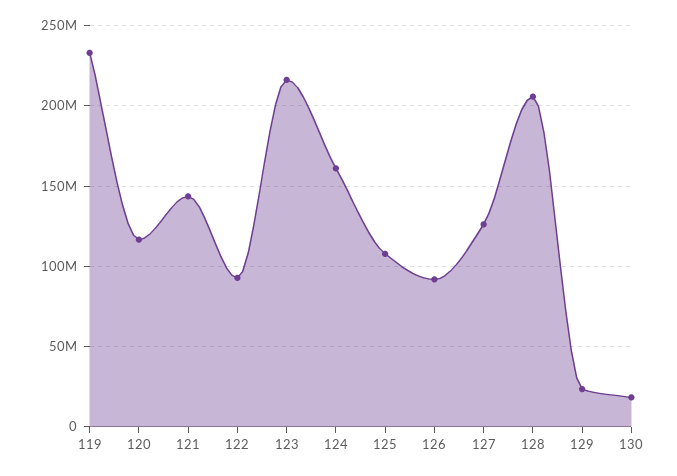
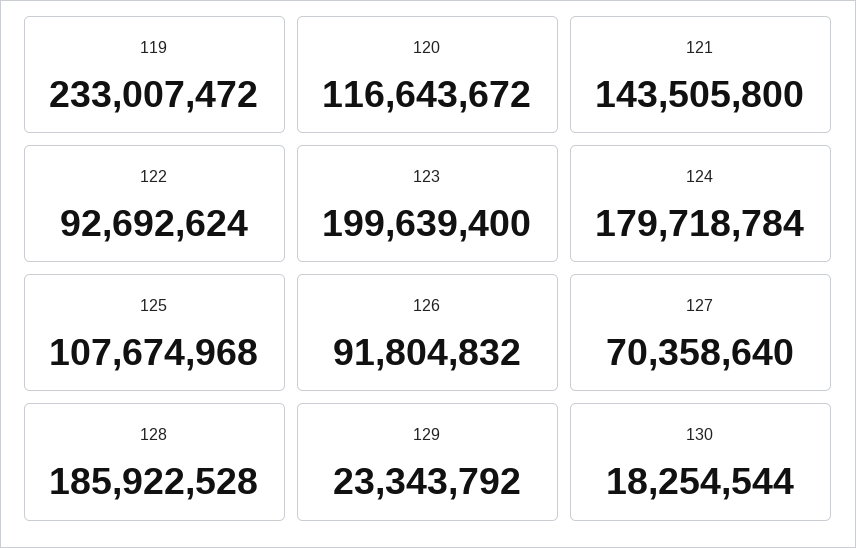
  {
    "119": 233007472,
    "120": 116643672,
    "121": 143505800,
    "122": 92692624,
-   "123": 215000000,
+   "123": 199639400,
-   "124": 160000000,
+   "124": 179718784,
    "125": 107674968,
    "126": 91804832,
-   "127": 125000000,
+   "127": 70358640,
-   "128": 205000000,
+   "128": 185922528,
    "129": 23343792,
    "130": 18254544
  }

